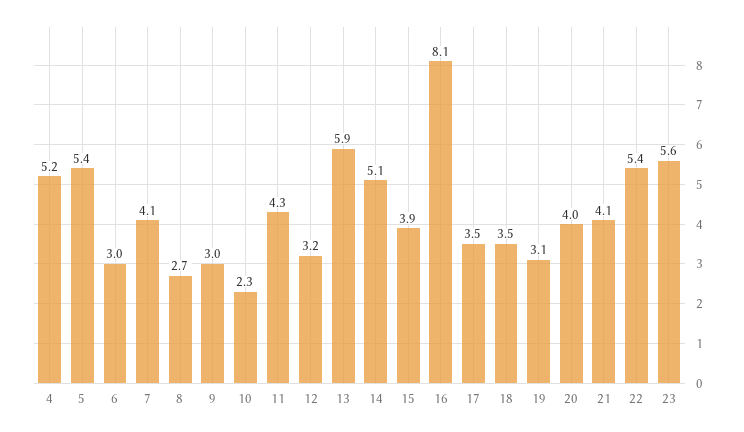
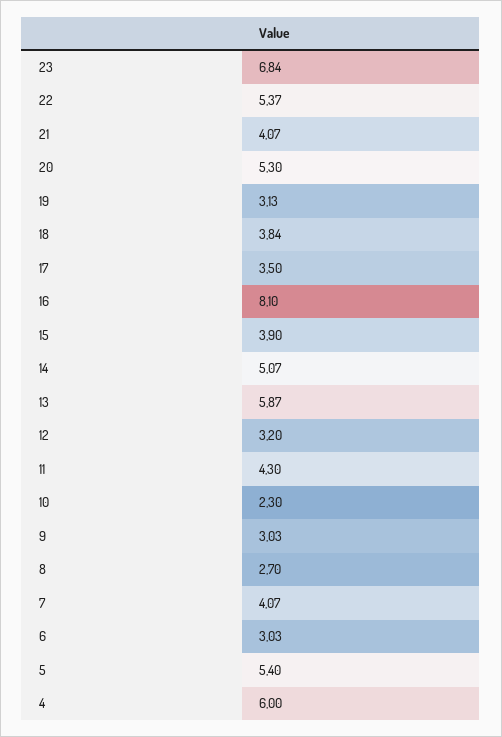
  {
-   "4": 5.2,
+   "4": 6,
    "5": 5.4,
    "6": 3.03,
    "7": 4.07,
    "8": 2.7,
    "9": 3.03,
    "10": 2.3,
    "11": 4.3,
    "12": 3.2,
    "13": 5.87,
    "14": 5.07,
    "15": 3.9,
    "16": 8.1,
    "17": 3.5,
-   "18": 3.5,
+   "18": 3.84,
    "19": 3.13,
-   "20": 4,
+   "20": 5.3,
    "21": 4.07,
    "22": 5.37,
-   "23": 5.6
+   "23": 6.84
  }

